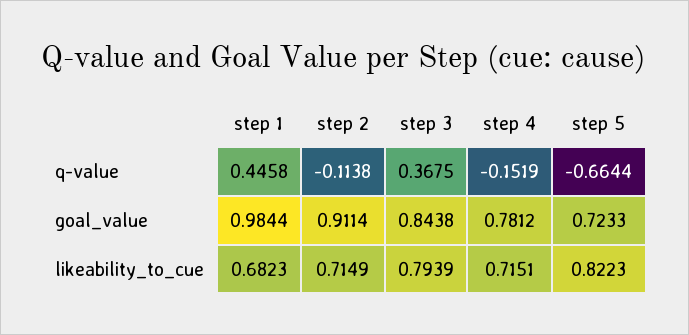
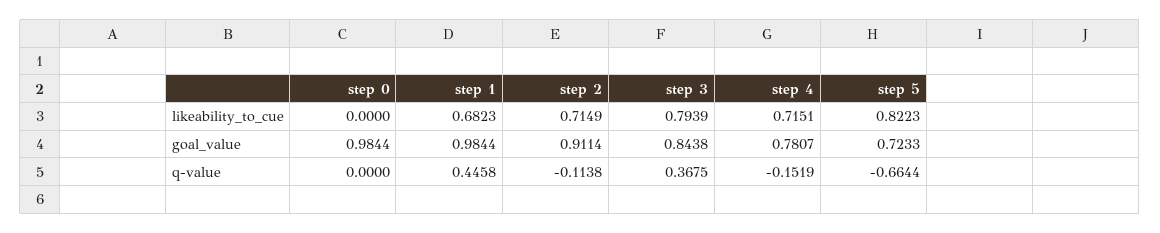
  {
    "step 1": {
      "q-value": 0.4458,
      "goal_value": 0.9844,
      "likeability_to_cue": 0.6823
    },
    "step 2": {
      "q-value": -0.1138,
      "goal_value": 0.9114,
      "likeability_to_cue": 0.7149
    },
    "step 3": {
      "q-value": 0.3675,
      "goal_value": 0.8438,
      "likeability_to_cue": 0.7939
    },
    "step 4": {
      "q-value": -0.1519,
-     "goal_value": 0.7812,
+     "goal_value": 0.7807,
      "likeability_to_cue": 0.7151
    },
    "step 5": {
      "q-value": -0.6644,
      "goal_value": 0.7233,
      "likeability_to_cue": 0.8223
-   }
+   },
+   "step 0": {
+     "likeability_to_cue": 0,
+     "goal_value": 0.9844,
+     "q-value": 0
+   }
  }

